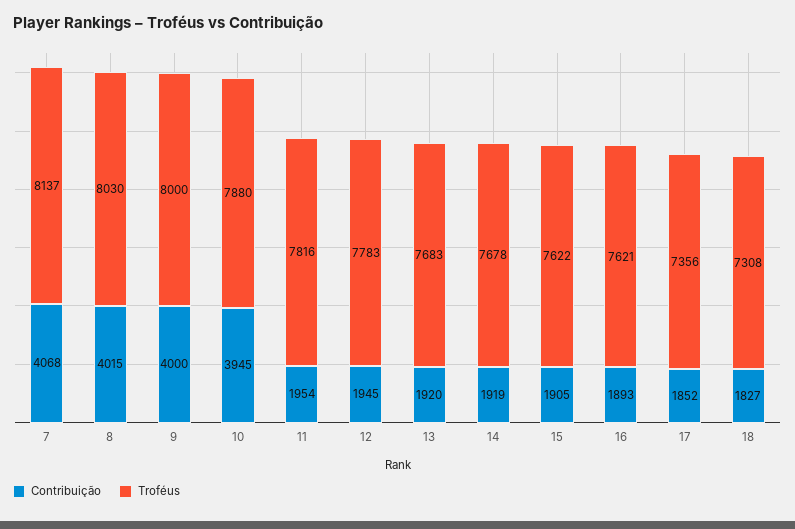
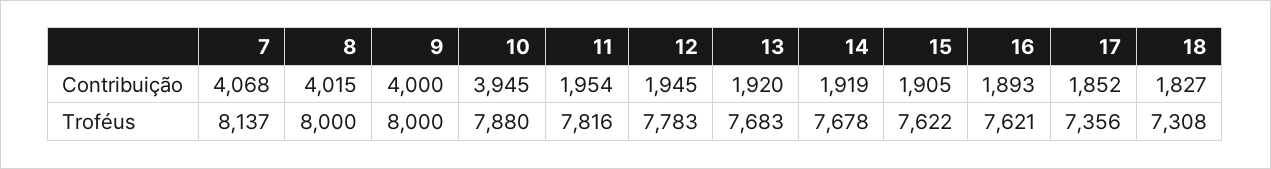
  {
    "Contribuição": {
      "7": 4068,
      "8": 4015,
      "9": 4000,
      "10": 3945,
      "11": 1954,
      "12": 1945,
      "13": 1920,
      "14": 1919,
      "15": 1905,
      "16": 1893,
      "17": 1852,
      "18": 1827
    },
    "Troféus": {
      "7": 8137,
-     "8": 8030,
+     "8": 8000,
      "9": 8000,
      "10": 7880,
      "11": 7816,
      "12": 7783,
      "13": 7683,
      "14": 7678,
      "15": 7622,
      "16": 7621,
      "17": 7356,
      "18": 7308
    }
  }

